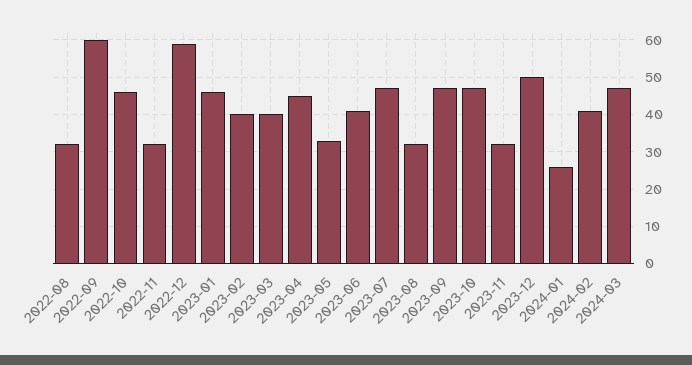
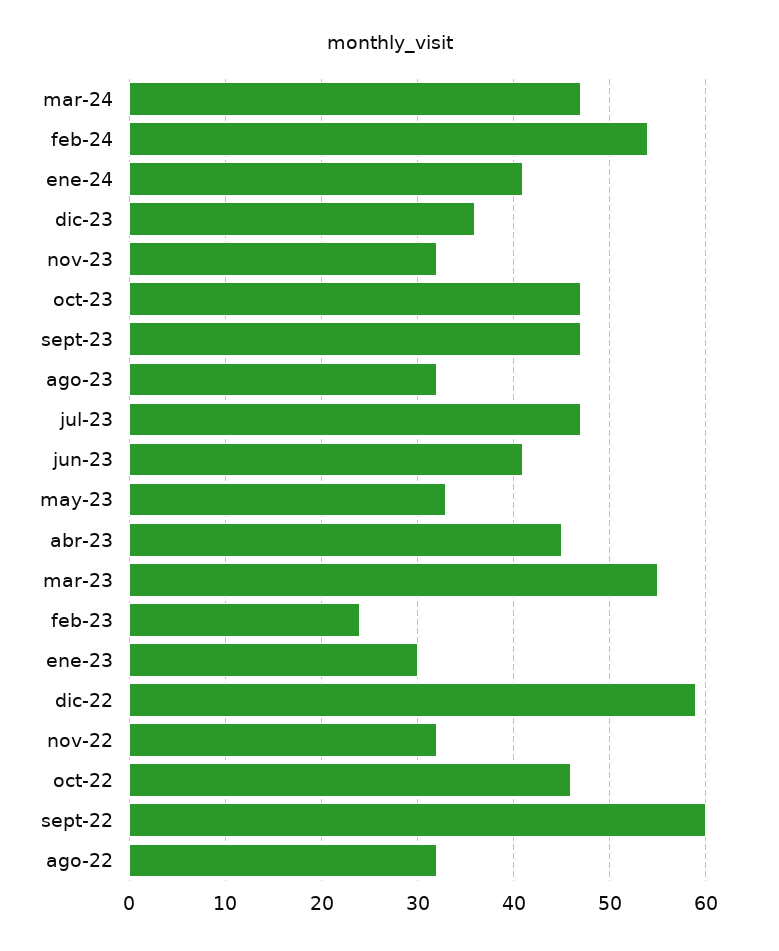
  {
    "2022-08": 32,
    "2022-09": 60,
    "2022-10": 46,
    "2022-11": 32,
    "2022-12": 59,
-   "2023-01": 45,
+   "2023-01": 30,
-   "2023-02": 40,
+   "2023-02": 24,
-   "2023-03": 40,
+   "2023-03": 55,
    "2023-04": 45,
    "2023-05": 33,
    "2023-06": 41,
    "2023-07": 47,
    "2023-08": 32,
    "2023-09": 47,
    "2023-10": 47,
    "2023-11": 32,
-   "2023-12": 50,
+   "2023-12": 36,
-   "2024-01": 25,
+   "2024-01": 41,
-   "2024-02": 40,
+   "2024-02": 54,
    "2024-03": 47
  }

